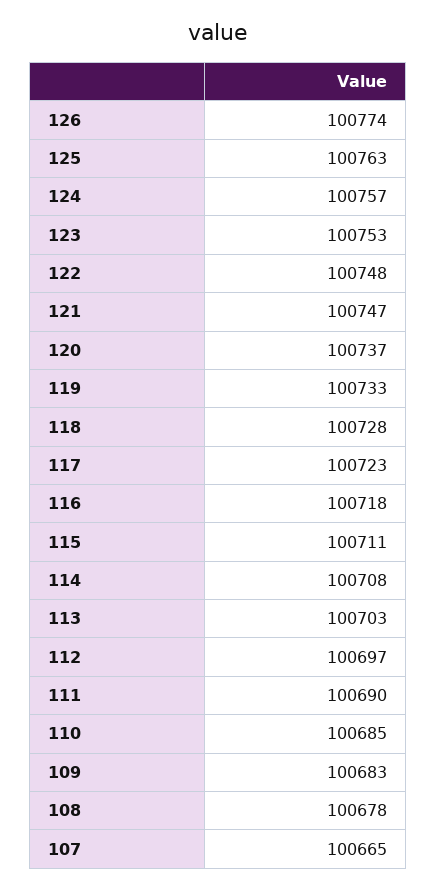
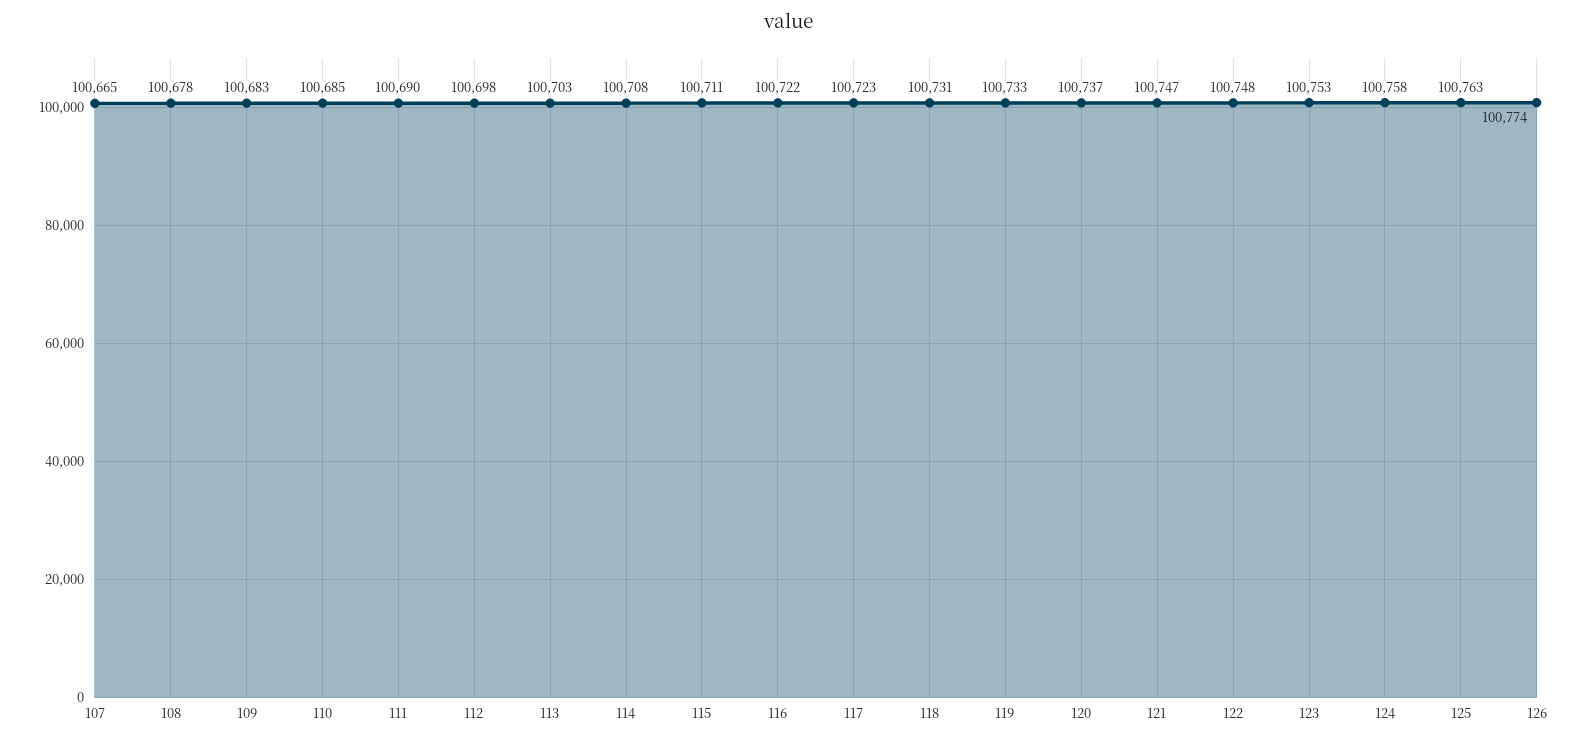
  {
    "126": 100774,
    "125": 100763,
-   "124": 100757,
+   "124": 100758,
    "123": 100753,
    "122": 100748,
    "121": 100747,
    "120": 100737,
    "119": 100733,
-   "118": 100728,
+   "118": 100731,
    "117": 100723,
-   "116": 100718,
+   "116": 100722,
    "115": 100711,
    "114": 100708,
    "113": 100703,
-   "112": 100697,
+   "112": 100698,
    "111": 100690,
    "110": 100685,
    "109": 100683,
    "108": 100678,
    "107": 100665
  }

